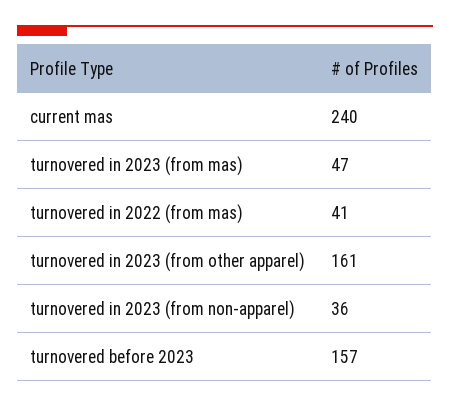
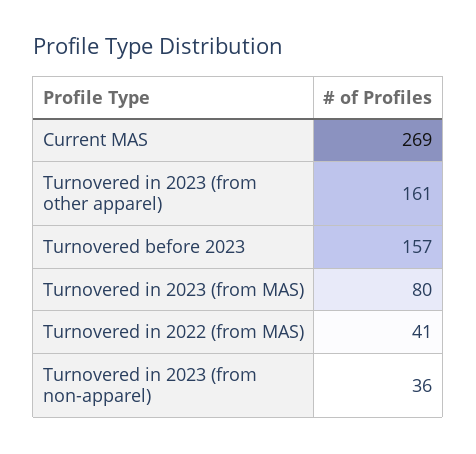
  {
-   "current mas": 240,
+   "current mas": 269,
-   "turnovered in 2023 (from mas)": 47,
+   "turnovered in 2023 (from mas)": 80,
    "turnovered in 2022 (from mas)": 41,
    "turnovered in 2023 (from other apparel)": 161,
    "turnovered in 2023 (from non-apparel)": 36,
    "turnovered before 2023": 157
  }

